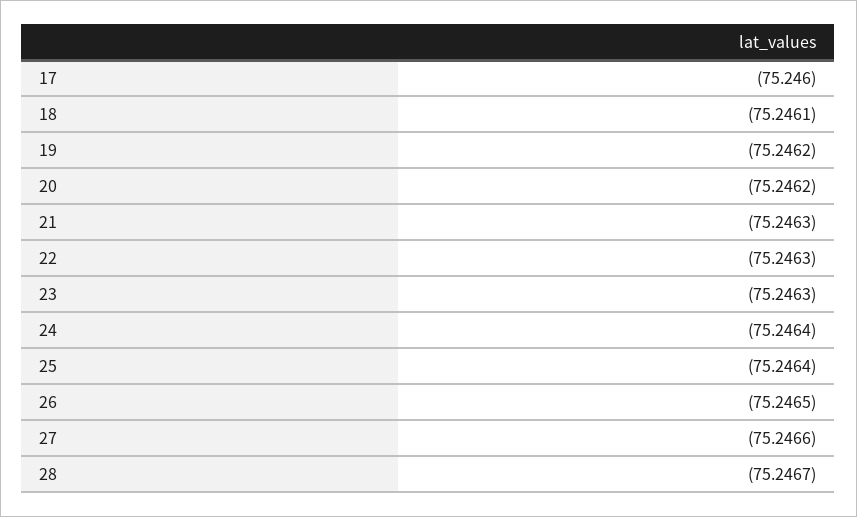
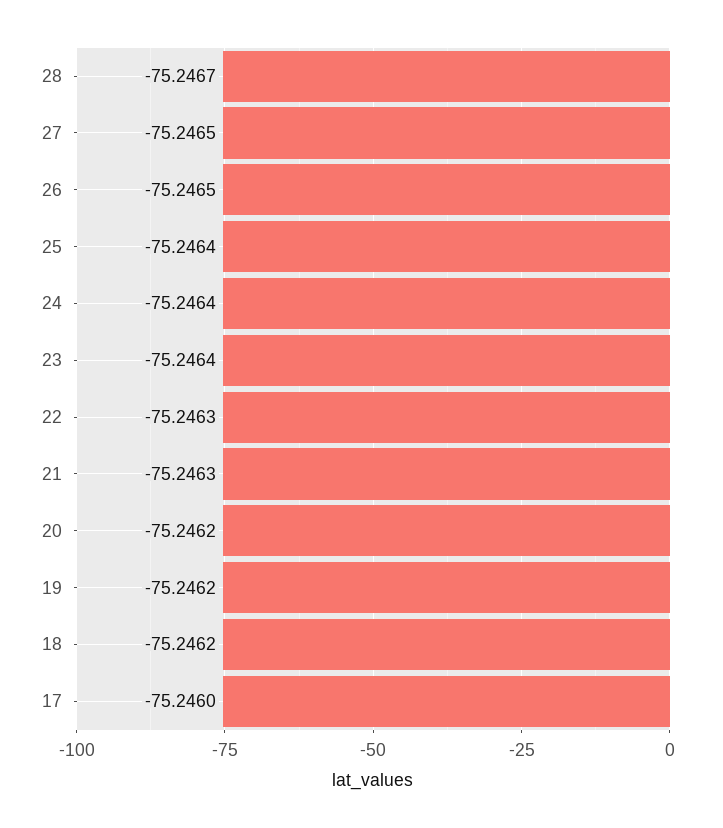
  {
    "17": -75.246,
-   "18": -75.2461,
+   "18": -75.2462,
    "19": -75.2462,
    "20": -75.2462,
    "21": -75.2463,
    "22": -75.2463,
-   "23": -75.2463,
+   "23": -75.2464,
    "24": -75.2464,
    "25": -75.2464,
    "26": -75.2465,
-   "27": -75.2466,
+   "27": -75.2465,
    "28": -75.2467
  }

